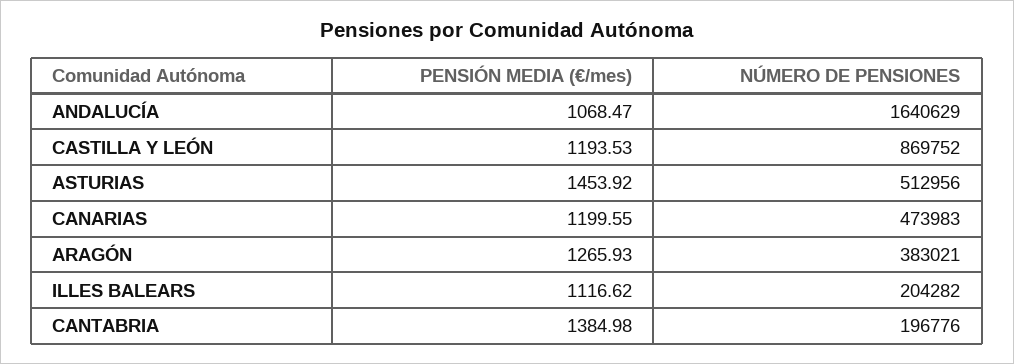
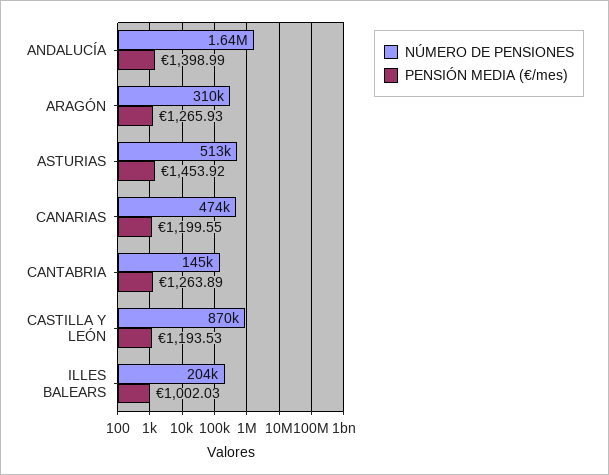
  {
    "PENSIÓN MEDIA (€/mes)": {
-     "ANDALUCÍA": 1068.47,
+     "ANDALUCÍA": 1398.99,
      "CASTILLA Y LEÓN": 1193.53,
      "ASTURIAS": 1453.92,
      "CANARIAS": 1199.55,
      "ARAGÓN": 1265.93,
-     "ILLES BALEARS": 1116.62,
+     "ILLES BALEARS": 1002.03,
-     "CANTABRIA": 1384.98
+     "CANTABRIA": 1263.89
    },
    "NÚMERO DE PENSIONES": {
      "ANDALUCÍA": 1640629,
      "CASTILLA Y LEÓN": 869752,
      "ASTURIAS": 512956,
      "CANARIAS": 473983,
-     "ARAGÓN": 383021,
+     "ARAGÓN": 310000,
      "ILLES BALEARS": 204282,
-     "CANTABRIA": 196776
+     "CANTABRIA": 145000
    }
  }

